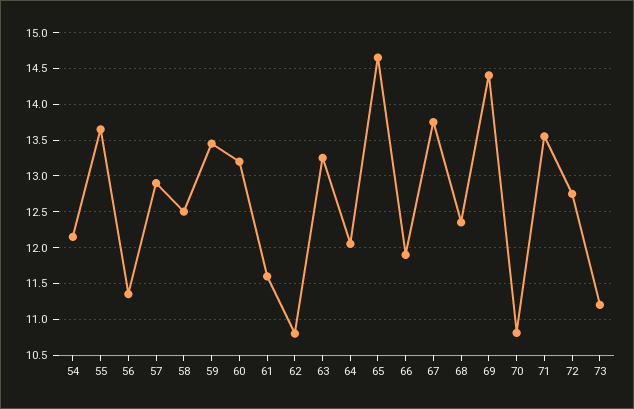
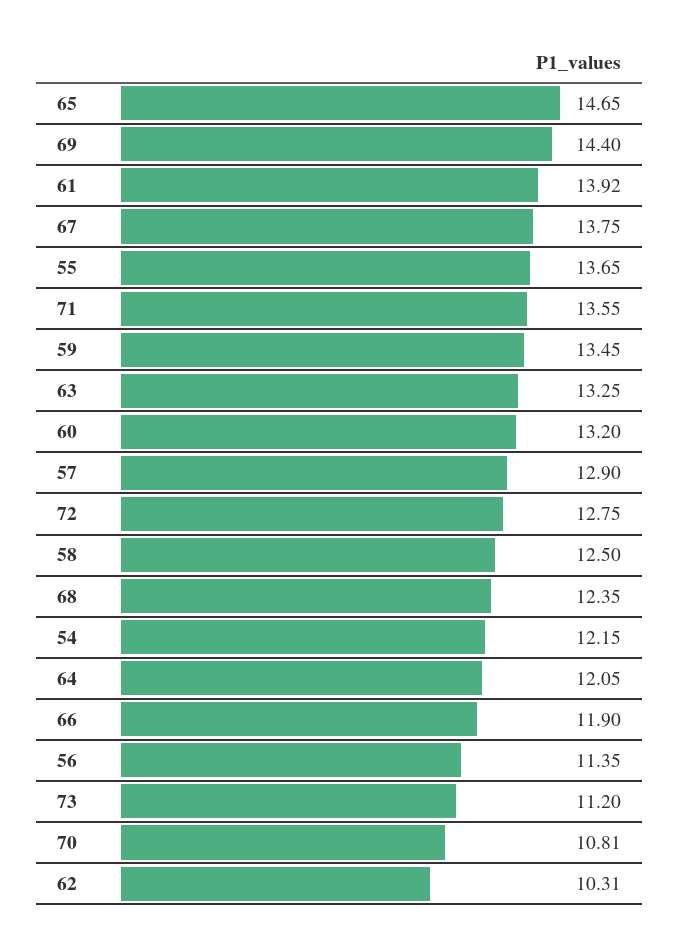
  {
    "54": 12.15,
    "55": 13.65,
    "56": 11.35,
    "57": 12.9,
    "58": 12.5,
    "59": 13.45,
    "60": 13.2,
-   "61": 11.6,
+   "61": 13.92,
-   "62": 10.8,
+   "62": 10.31,
    "63": 13.25,
    "64": 12.05,
    "65": 14.65,
    "66": 11.9,
    "67": 13.75,
    "68": 12.35,
    "69": 14.4,
    "70": 10.81,
    "71": 13.55,
    "72": 12.75,
    "73": 11.2
  }

